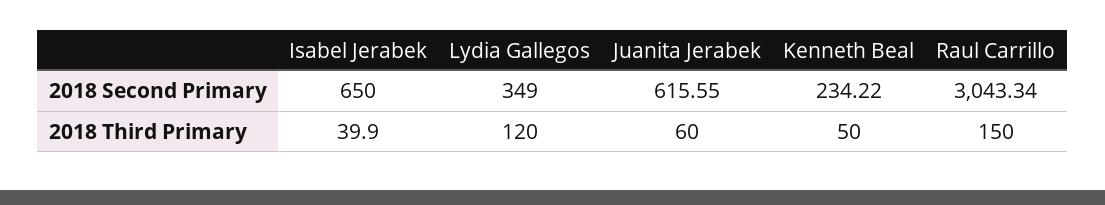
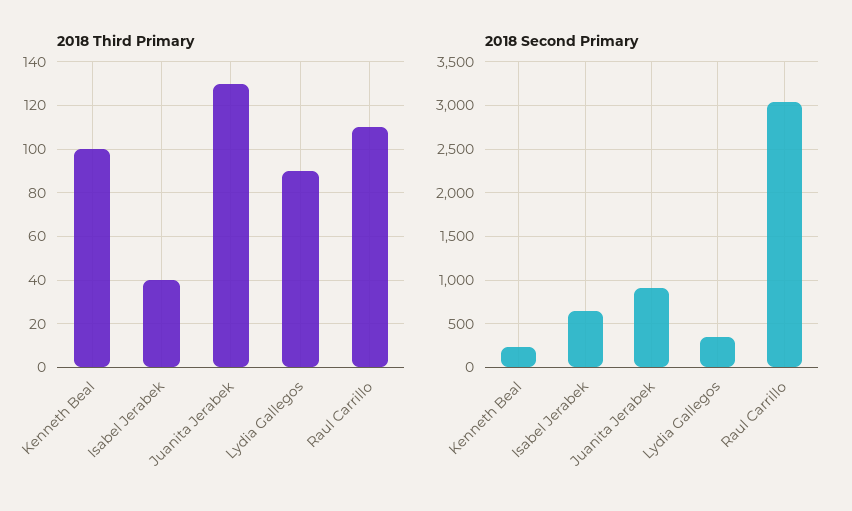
  {
    "2018 Second Primary": {
      "Isabel Jerabek": 650,
      "Lydia Gallegos": 349,
-     "Juanita Jerabek": 615.55,
+     "Juanita Jerabek": 900,
      "Kenneth Beal": 234.22,
      "Raul Carrillo": 3043.34
    },
    "2018 Third Primary": {
      "Isabel Jerabek": 39.9,
-     "Lydia Gallegos": 120,
+     "Lydia Gallegos": 90,
-     "Juanita Jerabek": 60,
+     "Juanita Jerabek": 130,
-     "Kenneth Beal": 50,
+     "Kenneth Beal": 100,
-     "Raul Carrillo": 150
+     "Raul Carrillo": 110
    }
  }

